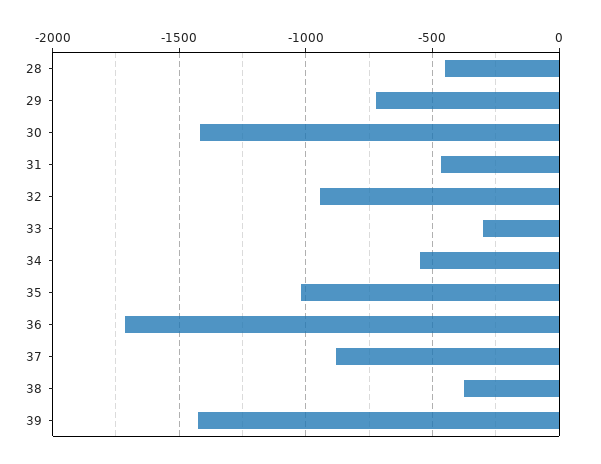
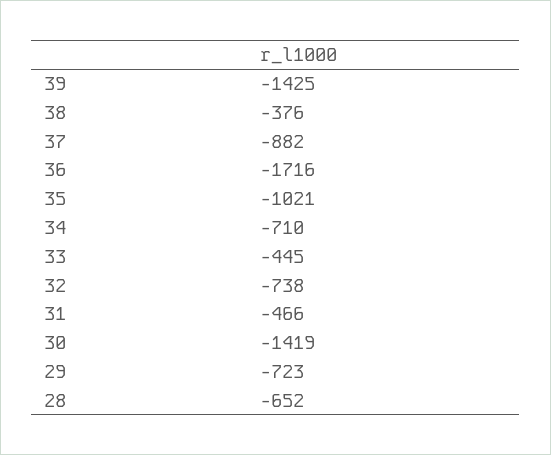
  {
-   "28": -450,
+   "28": -652,
    "29": -723,
    "30": -1419,
    "31": -466,
-   "32": -950,
+   "32": -738,
-   "33": -300,
+   "33": -445,
-   "34": -550,
+   "34": -710,
    "35": -1021,
    "36": -1716,
    "37": -882,
    "38": -376,
    "39": -1425
  }

